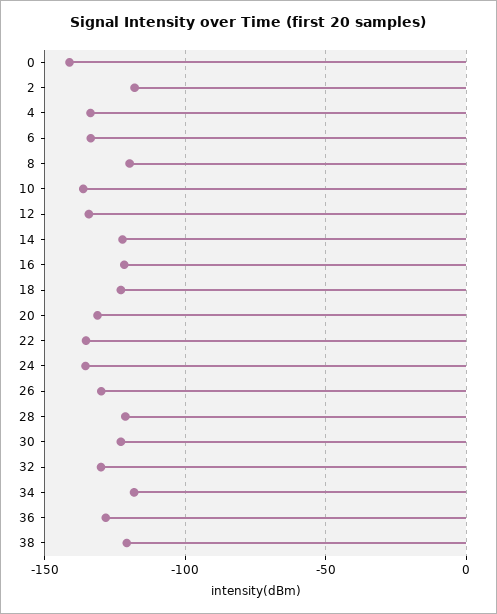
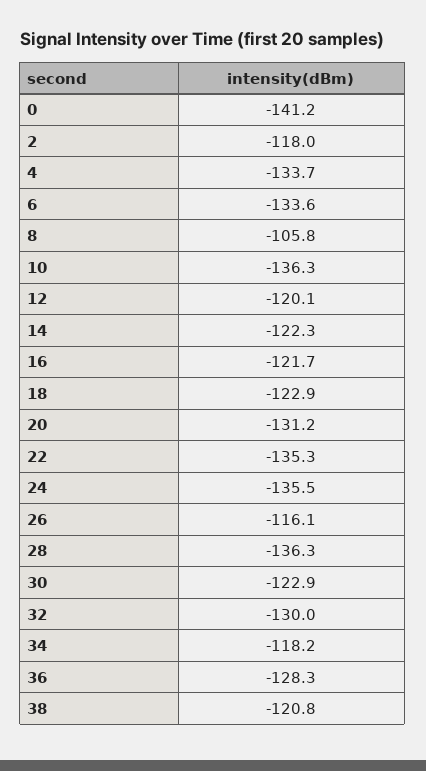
  {
    "0": -141.2,
    "2": -118,
    "4": -133.7,
    "6": -133.6,
-   "8": -120,
+   "8": -105.8,
    "10": -136.3,
-   "12": -135,
+   "12": -120.1,
    "14": -122.3,
    "16": -121.7,
    "18": -122.9,
    "20": -131.2,
    "22": -135.3,
    "24": -135.5,
-   "26": -130,
+   "26": -116.1,
-   "28": -120,
+   "28": -136.3,
    "30": -122.9,
    "32": -130,
    "34": -118.2,
    "36": -128.3,
    "38": -120.8
  }

